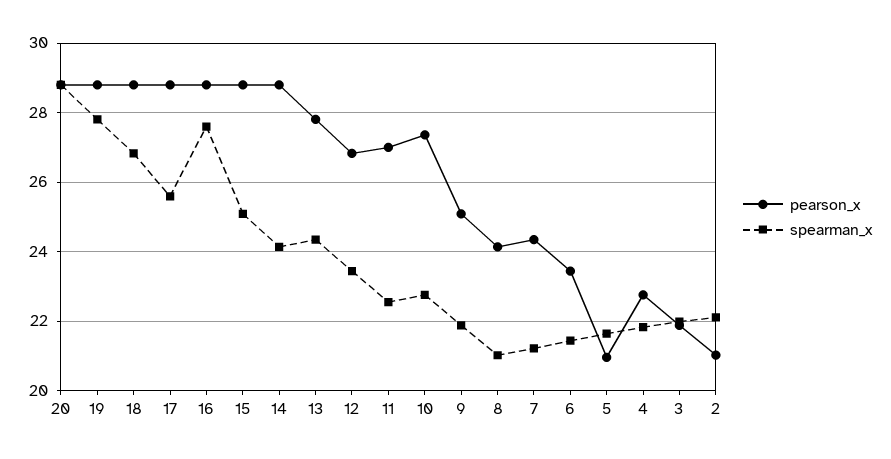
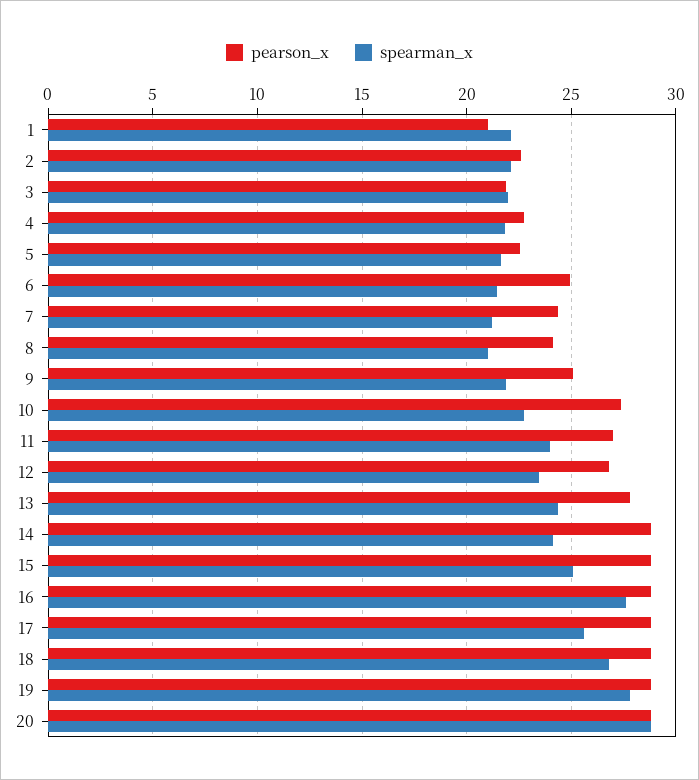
  {
    "pearson_x": {
      "20": 28.8,
      "19": 28.8,
      "18": 28.8,
      "17": 28.8,
      "16": 28.8,
      "15": 28.8,
      "14": 28.8,
      "13": 27.8,
      "12": 26.8,
      "11": 27,
      "10": 27.4,
      "9": 25,
      "8": 24.2,
      "7": 24.4,
-     "6": 23.4,
+     "6": 25,
-     "5": 21,
+     "5": 22.5,
      "4": 22.8,
      "3": 21.8,
-     "2": 21
+     "2": 22.5,
+     "1": 21
    },
    "spearman_x": {
      "20": 28.8,
      "19": 27.8,
      "18": 26.8,
      "17": 25.6,
      "16": 27.6,
      "15": 25,
      "14": 24.2,
      "13": 24.4,
      "12": 23.4,
-     "11": 22.6,
+     "11": 24,
      "10": 22.8,
      "9": 21.8,
      "8": 21,
      "7": 21.2,
      "6": 21.4,
      "5": 21.6,
      "4": 21.8,
      "3": 22,
-     "2": 22.2
+     "2": 22.2,
+     "1": 22
    }
  }

